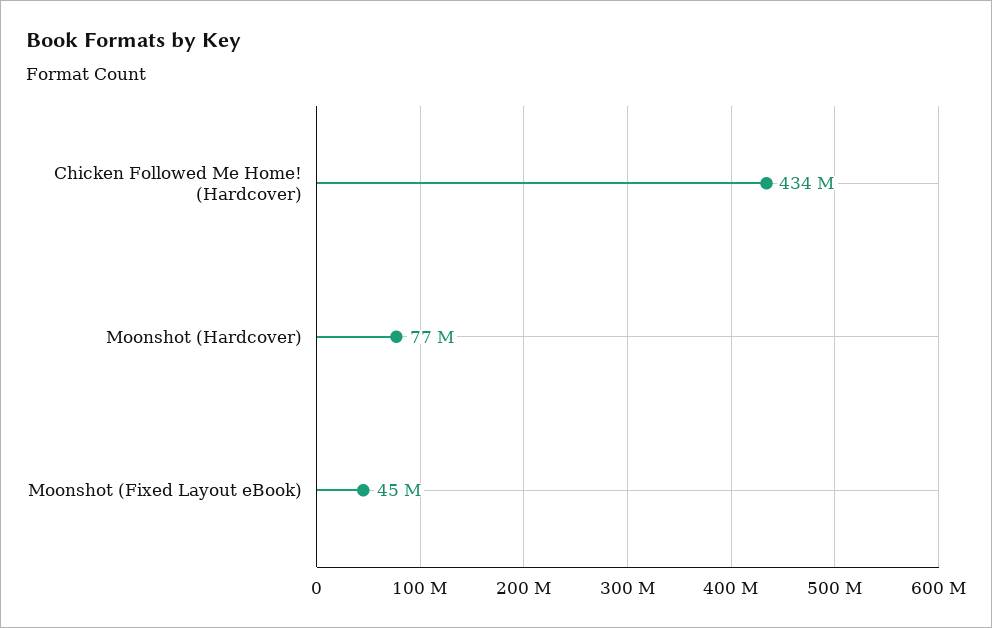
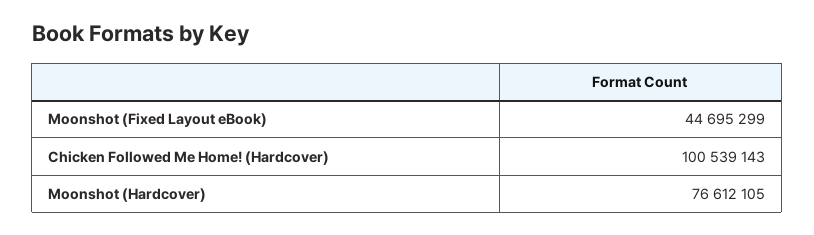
  {
-   "Chicken Followed Me Home! (Hardcover)": 434000000,
+   "Chicken Followed Me Home! (Hardcover)": 100539143,
    "Moonshot (Hardcover)": 76612105,
    "Moonshot (Fixed Layout eBook)": 44695299
  }

